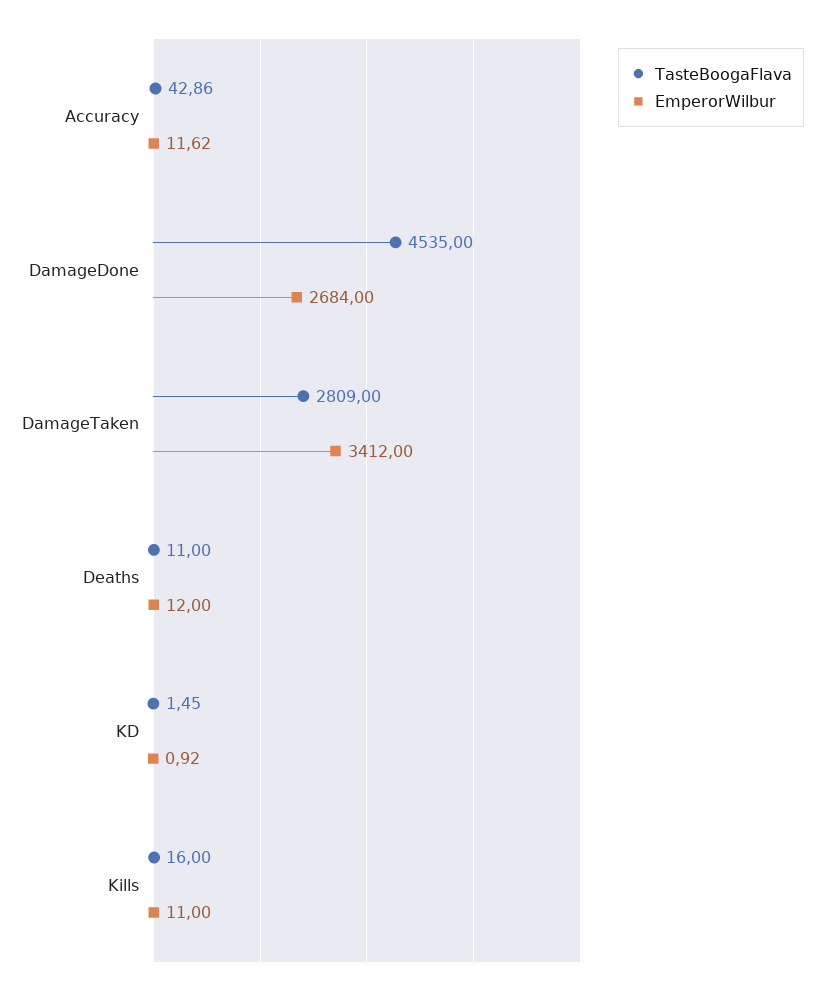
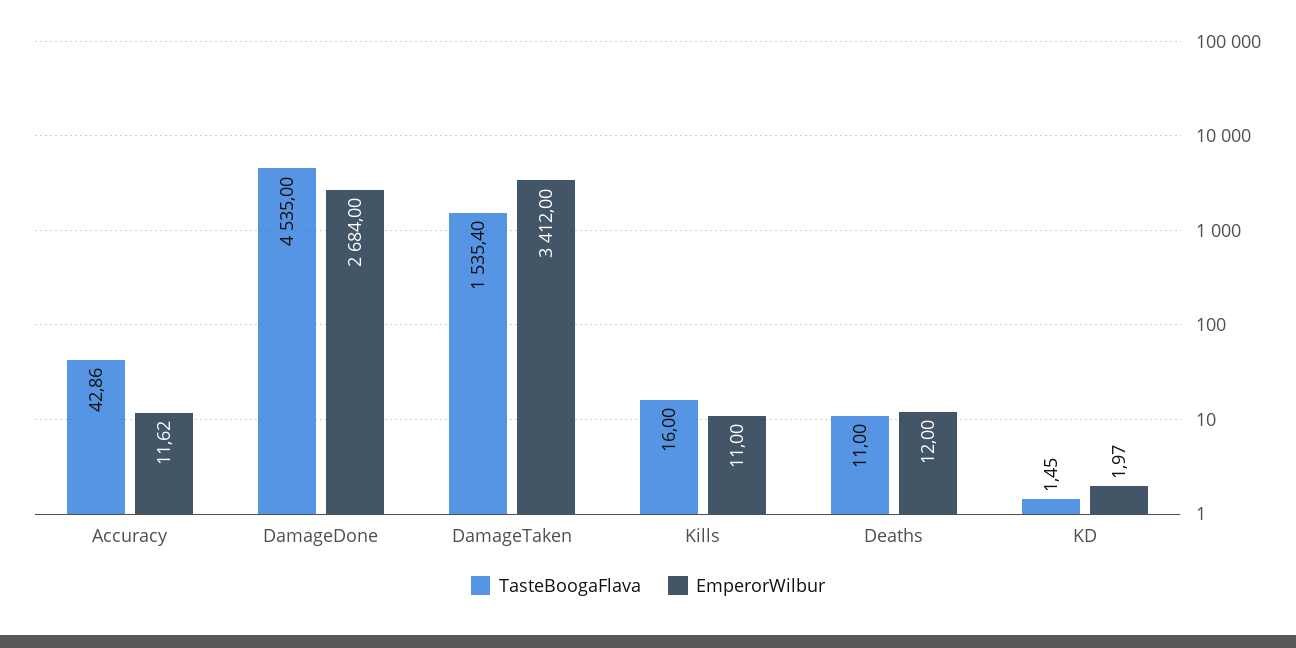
  {
    "TasteBoogaFlava": {
      "Accuracy": 42.86,
      "DamageDone": 4535,
-     "DamageTaken": 2809,
+     "DamageTaken": 1535.4,
      "Deaths": 11,
      "KD": 1.45,
      "Kills": 16
    },
    "EmperorWilbur": {
      "Accuracy": 11.62,
      "DamageDone": 2684,
      "DamageTaken": 3412,
      "Deaths": 12,
-     "KD": 0.92,
+     "KD": 1.97,
      "Kills": 11
    }
  }

